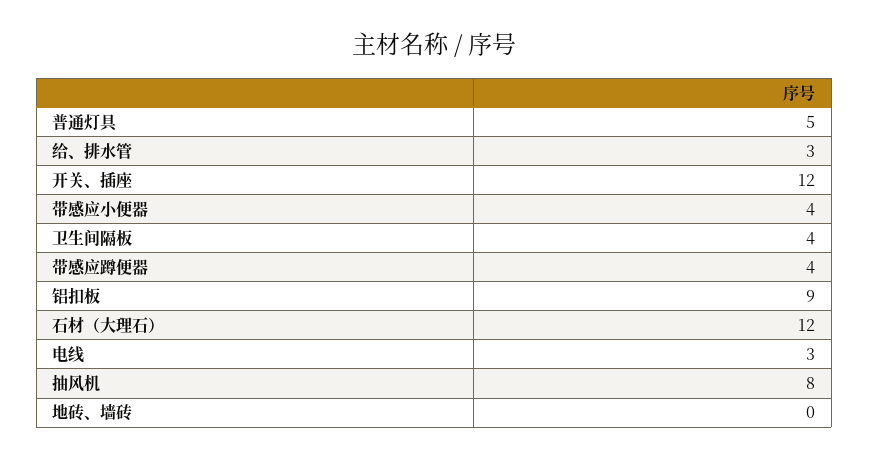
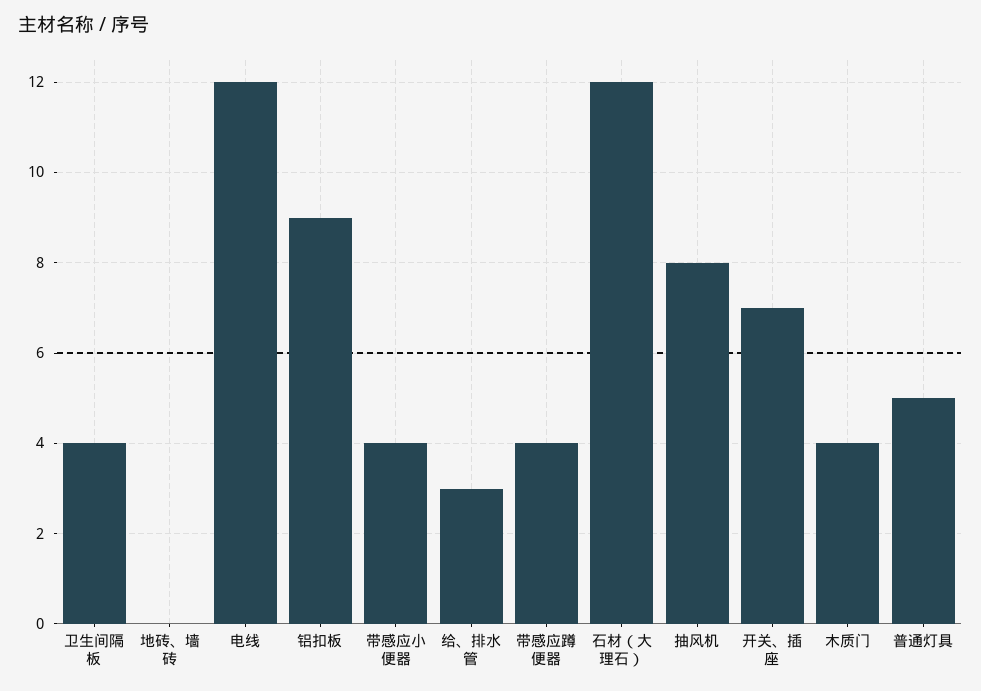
  {
    "普通灯具": 5,
    "给、排水管": 3,
-   "开关、插座": 12,
+   "开关、插座": 7,
    "带感应小便器": 4,
    "卫生间隔板": 4,
    "带感应蹲便器": 4,
    "铝扣板": 9,
    "石材（大理石）": 12,
-   "电线": 3,
+   "电线": 12,
    "抽风机": 8,
-   "地砖、墙砖": 0
+   "地砖、墙砖": 0,
+   "木质门": 4
  }

